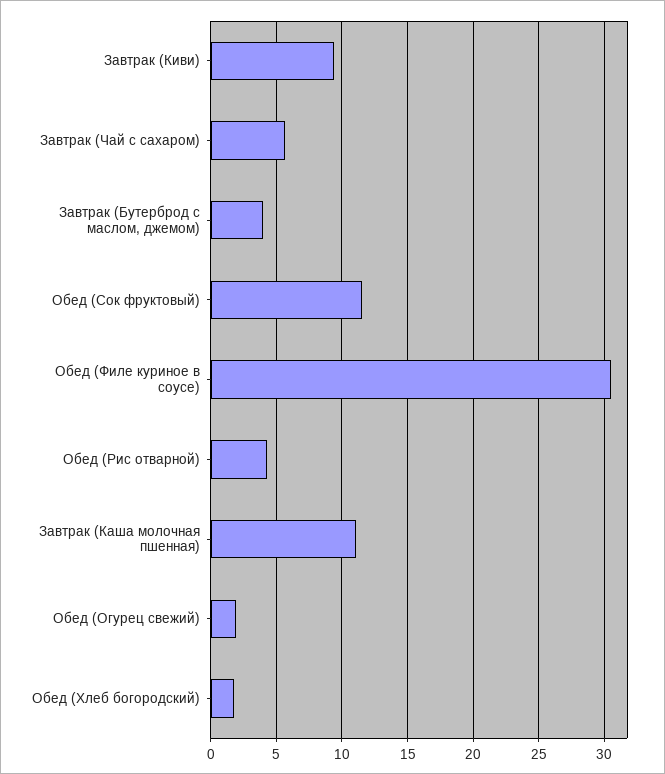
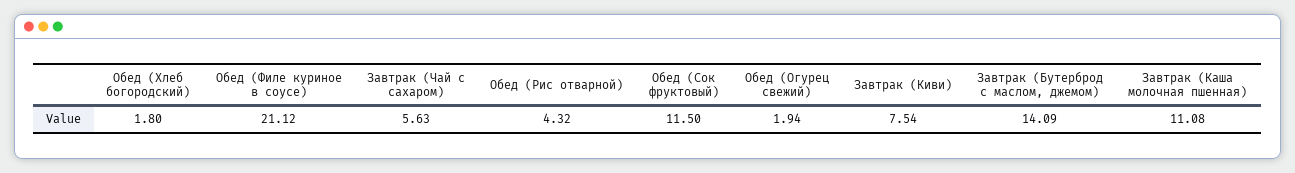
  {
-   "Завтрак (Киви)": 9.5,
+   "Завтрак (Киви)": 7.54,
    "Завтрак (Чай с сахаром)": 5.63,
-   "Завтрак (Бутерброд с маслом, джемом)": 4,
+   "Завтрак (Бутерброд с маслом, джемом)": 14.09,
    "Обед (Сок фруктовый)": 11.5,
-   "Обед (Филе куриное в соусе)": 30.5,
+   "Обед (Филе куриное в соусе)": 21.12,
    "Обед (Рис отварной)": 4.32,
    "Завтрак (Каша молочная пшенная)": 11.08,
    "Обед (Огурец свежий)": 1.94,
    "Обед (Хлеб богородский)": 1.8
  }

